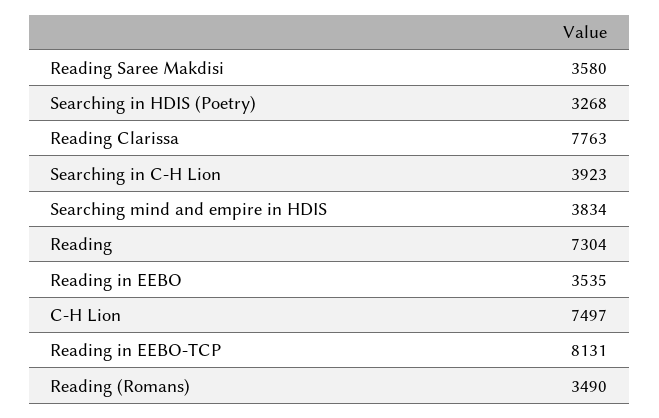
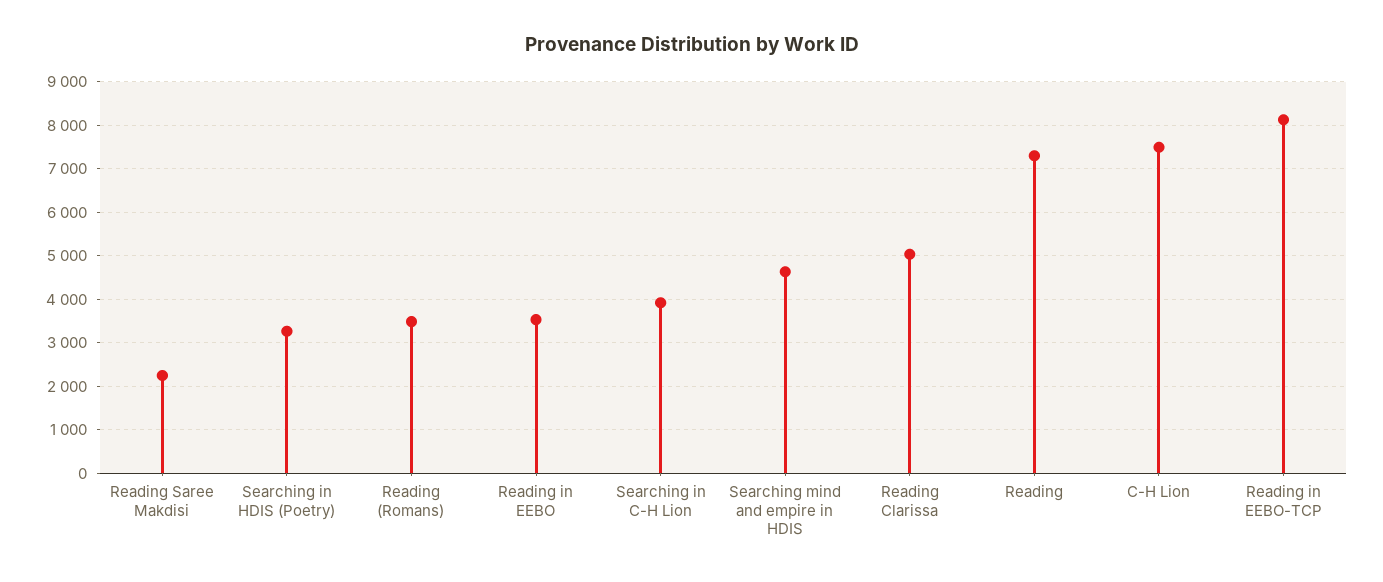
  {
-   "Reading Saree Makdisi": 3580,
+   "Reading Saree Makdisi": 2200,
    "Searching in HDIS (Poetry)": 3268,
-   "Reading Clarissa": 7763,
+   "Reading Clarissa": 5000,
    "Searching in C-H Lion": 3923,
-   "Searching mind and empire in HDIS": 3834,
+   "Searching mind and empire in HDIS": 4600,
    "Reading": 7304,
    "Reading in EEBO": 3535,
    "C-H Lion": 7497,
    "Reading in EEBO-TCP": 8131,
    "Reading (Romans)": 3490
  }

